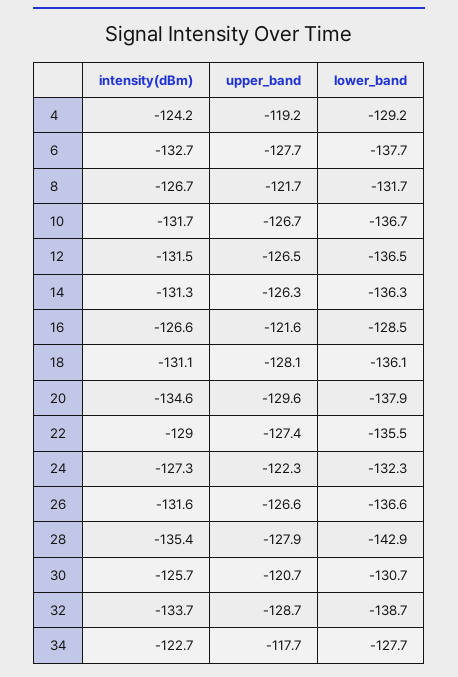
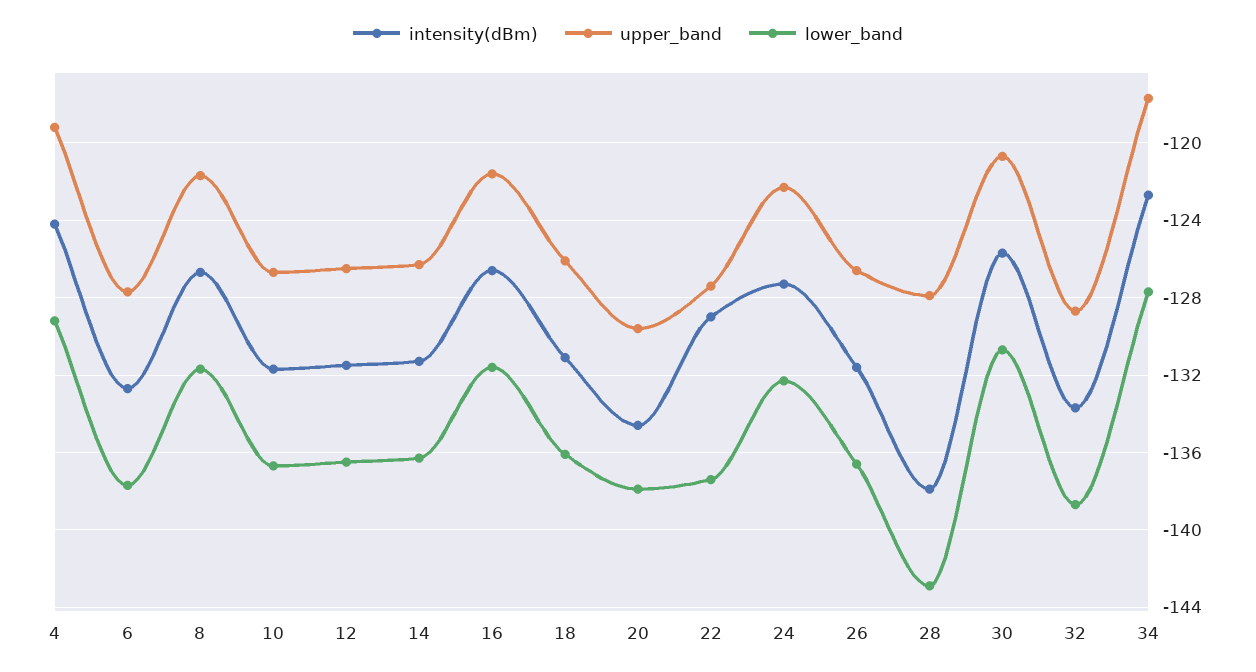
  {
    "intensity(dBm)": {
      "4": -124.2,
      "6": -132.7,
      "8": -126.7,
      "10": -131.7,
      "12": -131.5,
      "14": -131.3,
      "16": -126.6,
      "18": -131.1,
      "20": -134.6,
      "22": -129,
      "24": -127.3,
      "26": -131.6,
-     "28": -135.4,
+     "28": -138,
      "30": -125.7,
      "32": -133.7,
      "34": -122.7
    },
    "upper_band": {
      "4": -119.2,
      "6": -127.7,
      "8": -121.7,
      "10": -126.7,
      "12": -126.5,
      "14": -126.3,
      "16": -121.6,
-     "18": -128.1,
+     "18": -126,
      "20": -129.6,
      "22": -127.4,
      "24": -122.3,
      "26": -126.6,
      "28": -127.9,
      "30": -120.7,
      "32": -128.7,
      "34": -117.7
    },
    "lower_band": {
      "4": -129.2,
      "6": -137.7,
      "8": -131.7,
      "10": -136.7,
      "12": -136.5,
      "14": -136.3,
-     "16": -128.5,
+     "16": -131.5,
      "18": -136.1,
      "20": -137.9,
-     "22": -135.5,
+     "22": -137.5,
      "24": -132.3,
      "26": -136.6,
      "28": -142.9,
      "30": -130.7,
      "32": -138.7,
      "34": -127.7
    }
  }

